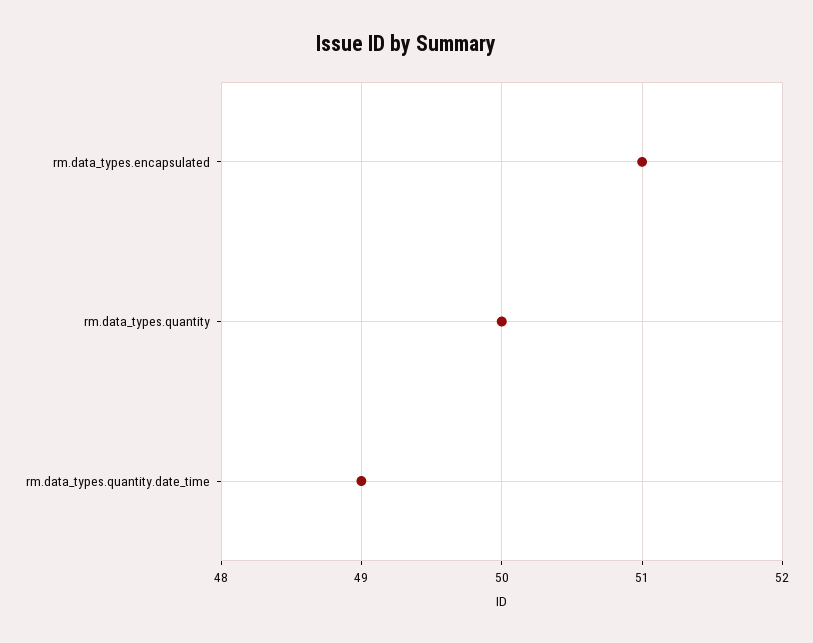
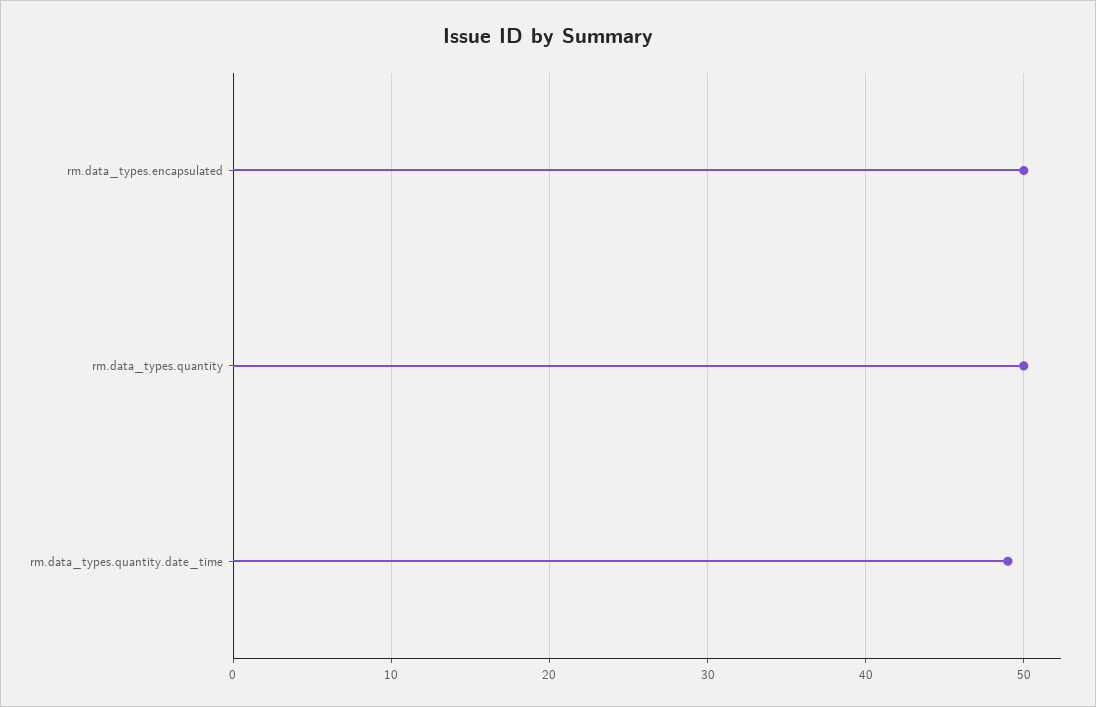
  {
-   "rm.data_types.encapsulated": 51,
+   "rm.data_types.encapsulated": 50,
    "rm.data_types.quantity": 50,
    "rm.data_types.quantity.date_time": 49
  }

